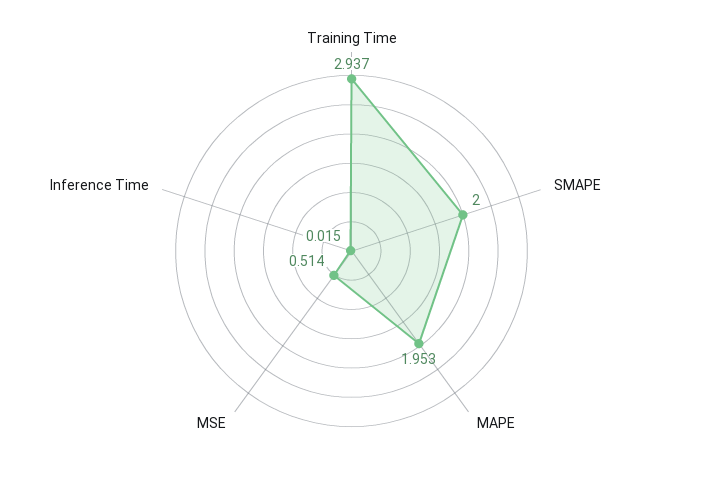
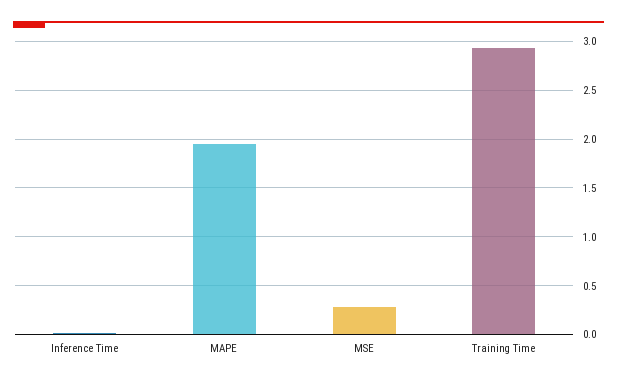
  {
    "Training Time": 2.937,
-   "SMAPE": 2,
    "MAPE": 1.953,
-   "MSE": 0.514,
+   "MSE": 0.3,
    "Inference Time": 0.015
  }

